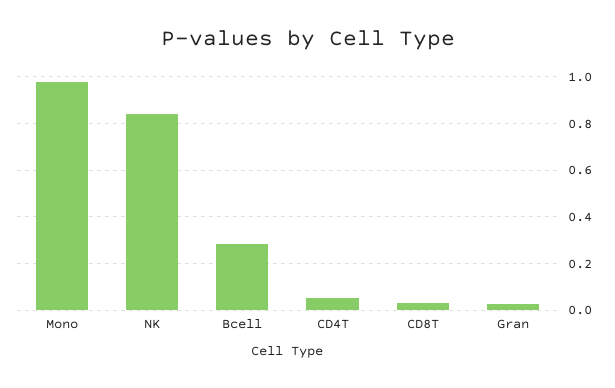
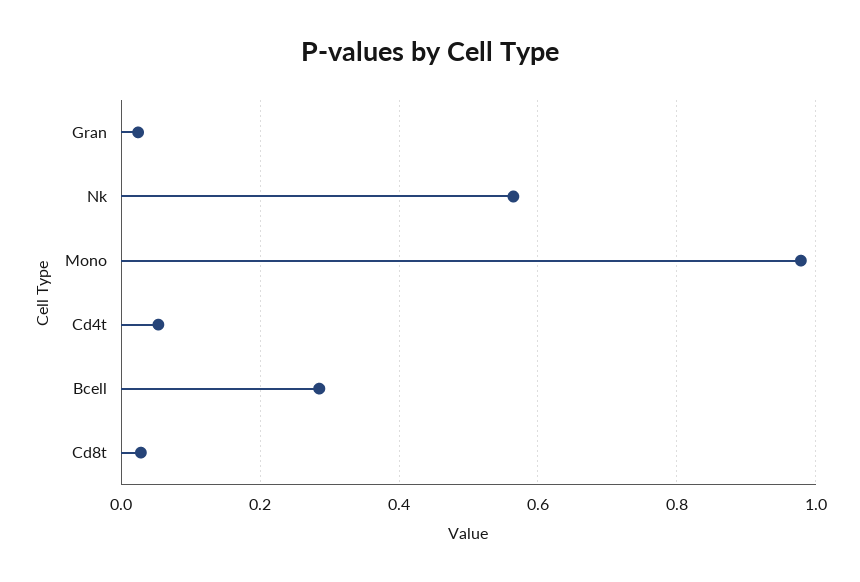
  {
    "Mono": 0.98,
-   "NK": 0.85,
+   "NK": 0.56,
    "Bcell": 0.28,
    "CD4T": 0.06,
    "CD8T": 0.02,
    "Gran": 0.02
  }

